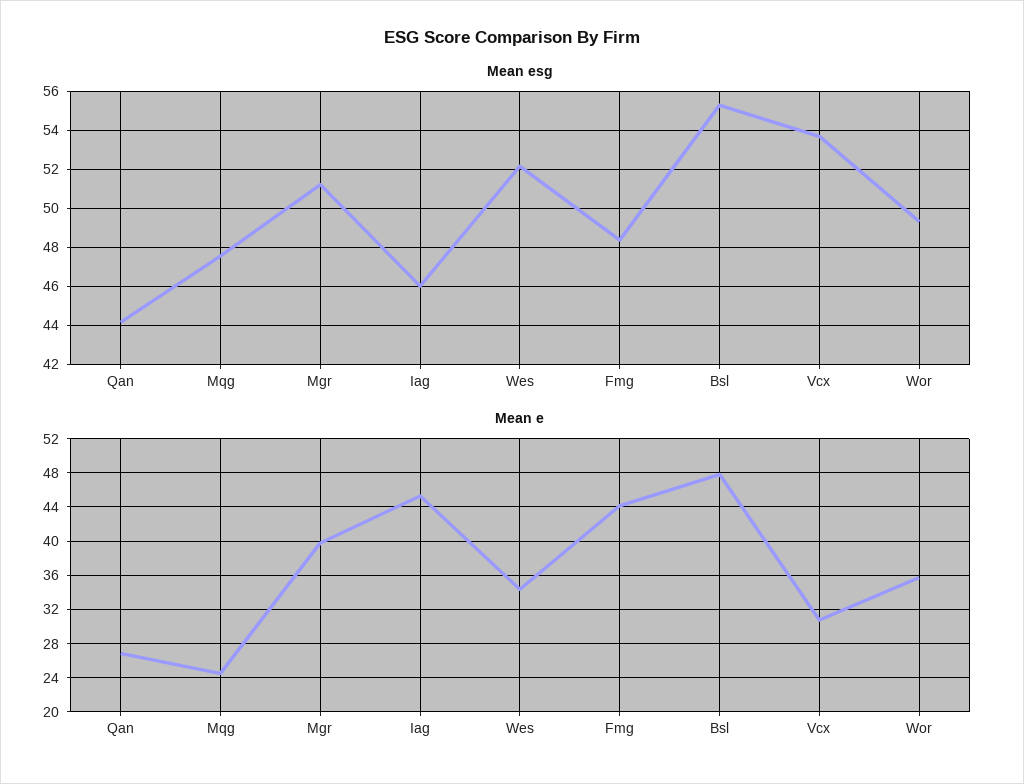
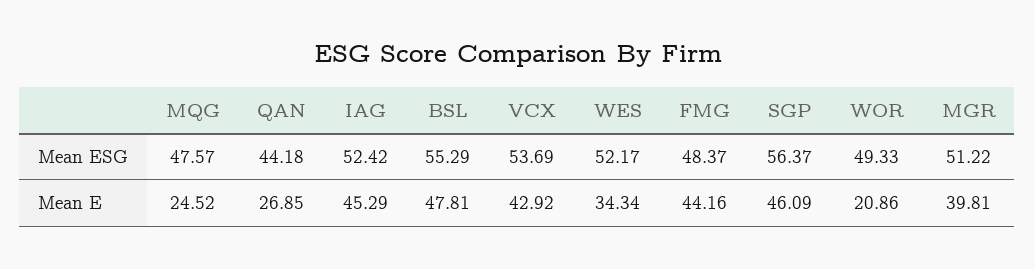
  {
    "Mean esg": {
      "Qan": 44.18,
      "Mqg": 47.57,
      "Mgr": 51.22,
-     "Iag": 46,
+     "Iag": 52.42,
      "Wes": 52.17,
      "Fmg": 48.37,
      "Bsl": 55.29,
      "Vcx": 53.69,
-     "Wor": 49.33
+     "Wor": 49.33,
+     "SGP": 56.37
    },
    "Mean e": {
      "Qan": 26.85,
      "Mqg": 24.52,
      "Mgr": 39.81,
      "Iag": 45.29,
      "Wes": 34.34,
      "Fmg": 44.16,
      "Bsl": 47.81,
-     "Vcx": 31,
+     "Vcx": 42.92,
-     "Wor": 36
+     "Wor": 20.86,
+     "SGP": 46.09
    }
  }

